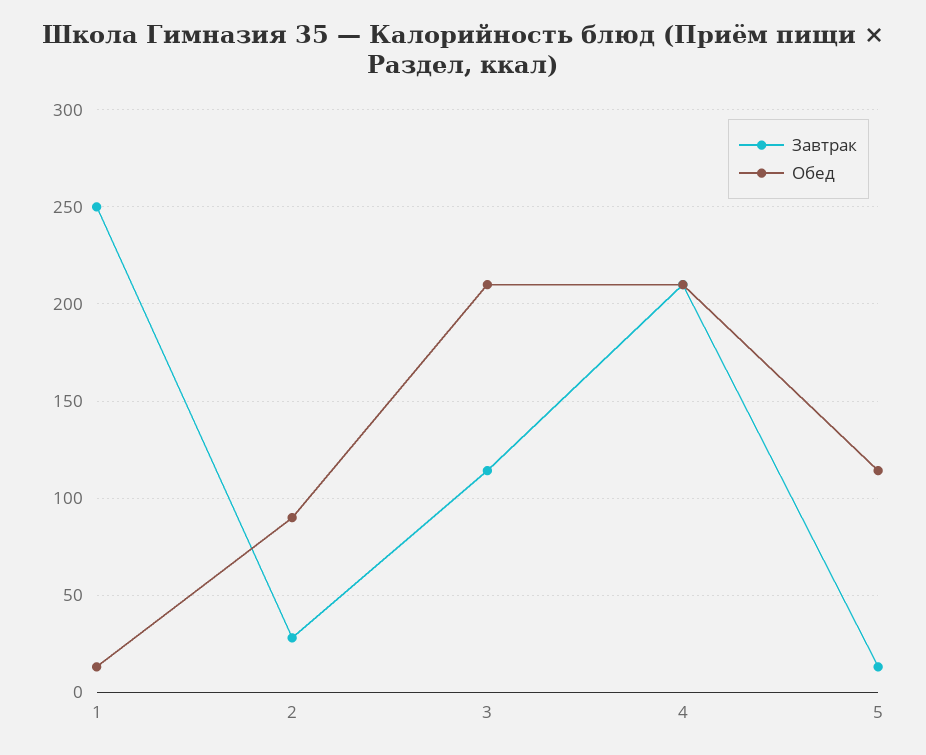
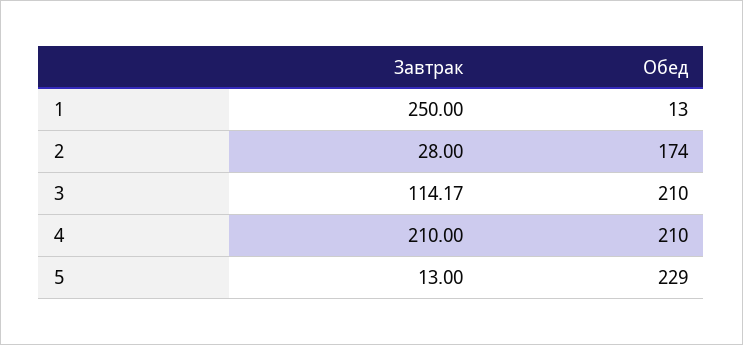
  {
    "Завтрак": {
      "1": 250,
      "2": 28,
      "3": 114.17,
      "4": 210,
      "5": 13
    },
    "Обед": {
      "1": 13,
-     "2": 90,
+     "2": 174,
      "3": 210,
      "4": 210,
-     "5": 115
+     "5": 229
    }
  }

